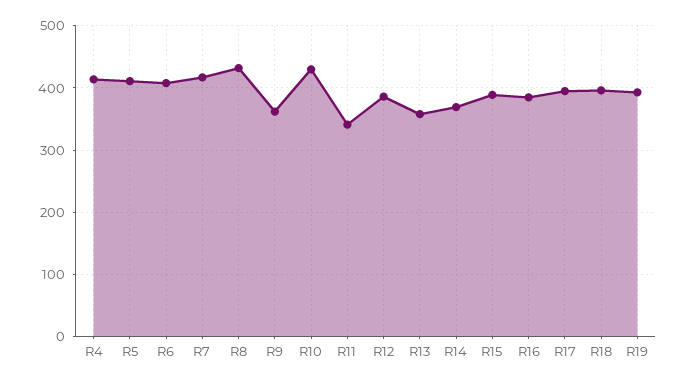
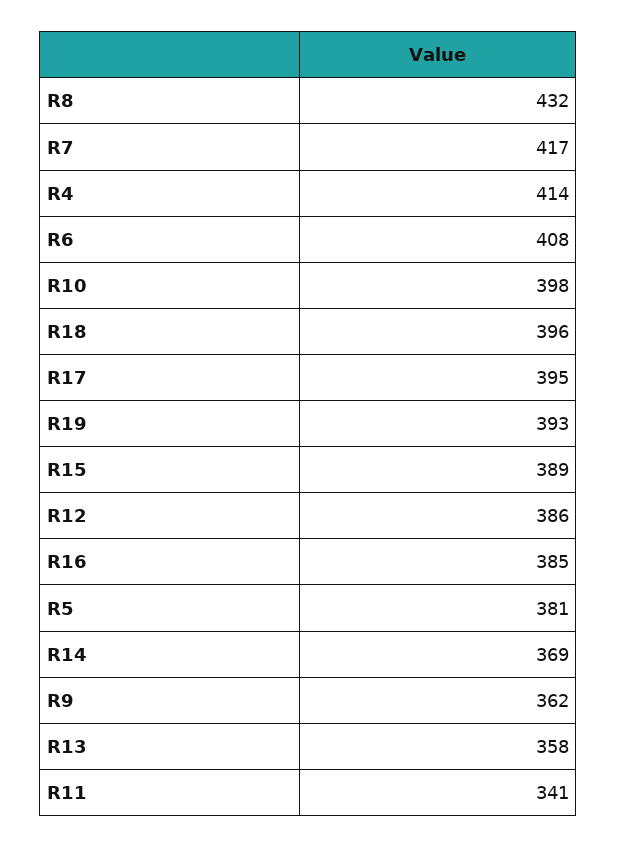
  {
    "R4": 414,
-   "R5": 410,
+   "R5": 381,
    "R6": 408,
    "R7": 417,
    "R8": 432,
    "R9": 362,
-   "R10": 430,
+   "R10": 398,
    "R11": 341,
    "R12": 386,
    "R13": 358,
    "R14": 369,
    "R15": 389,
    "R16": 385,
    "R17": 395,
    "R18": 396,
    "R19": 393
  }

